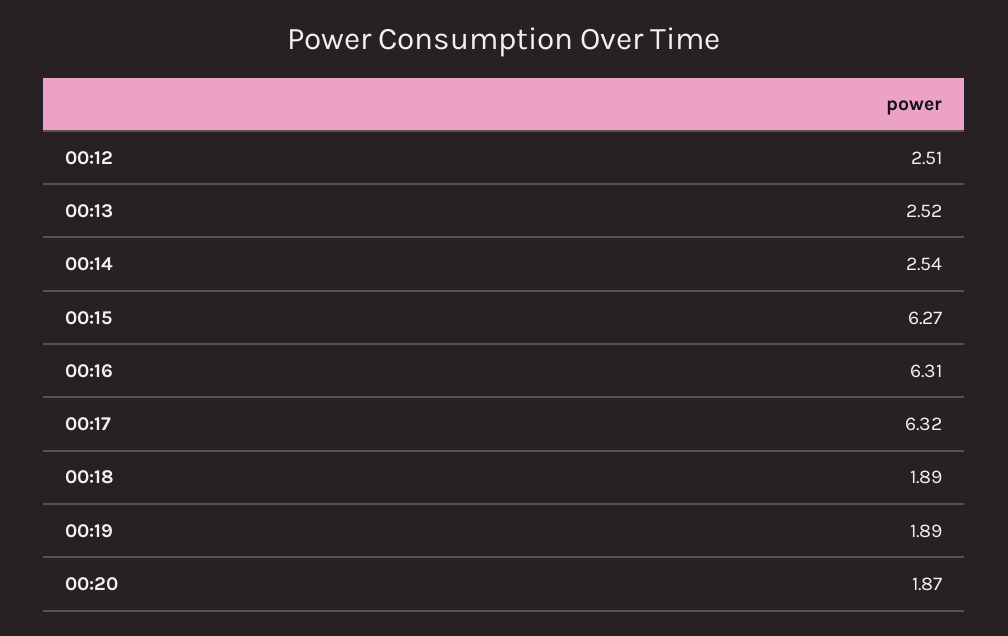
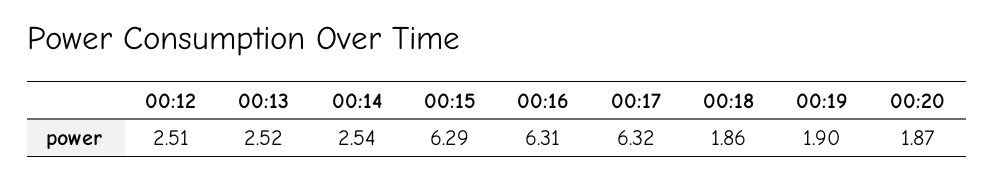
  {
    "00:12": 2.51,
    "00:13": 2.52,
    "00:14": 2.54,
-   "00:15": 6.27,
+   "00:15": 6.29,
    "00:16": 6.31,
    "00:17": 6.32,
-   "00:18": 1.89,
+   "00:18": 1.86,
-   "00:19": 1.89,
+   "00:19": 1.9,
    "00:20": 1.87
  }

